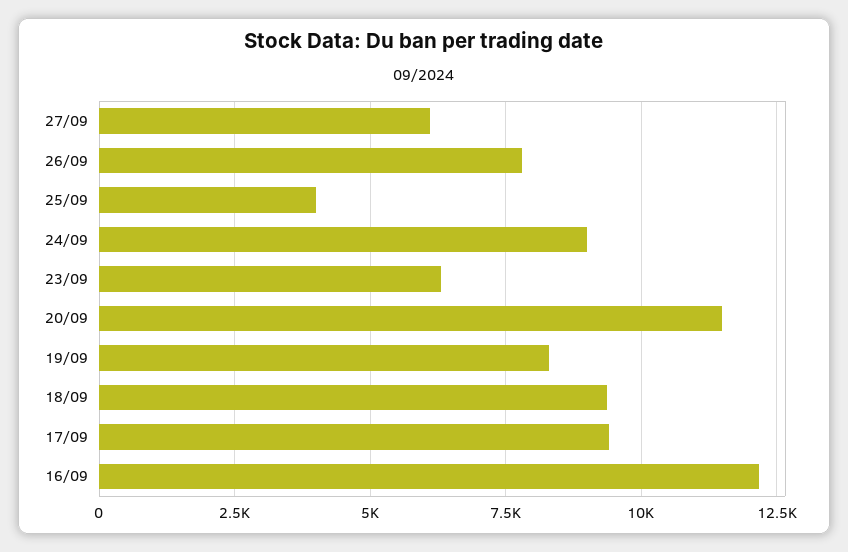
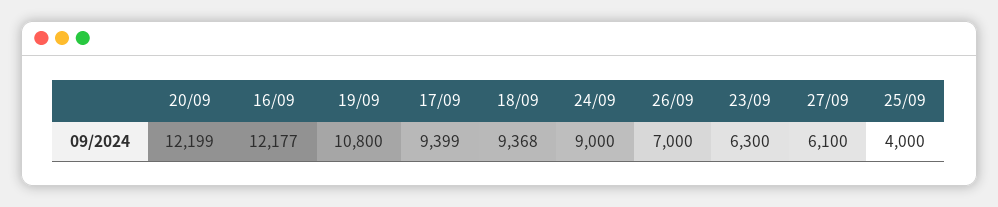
  {
    "27/09": 6100,
-   "26/09": 7750,
+   "26/09": 7000,
    "25/09": 4000,
    "24/09": 9000,
    "23/09": 6300,
-   "20/09": 11500,
+   "20/09": 12199,
-   "19/09": 8250,
+   "19/09": 10800,
    "18/09": 9368,
    "17/09": 9399,
    "16/09": 12177
  }

